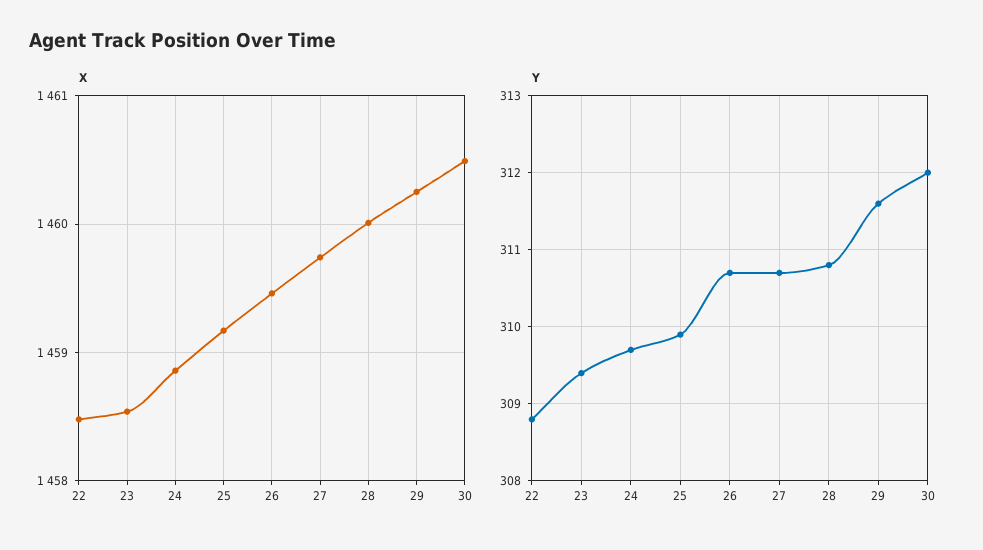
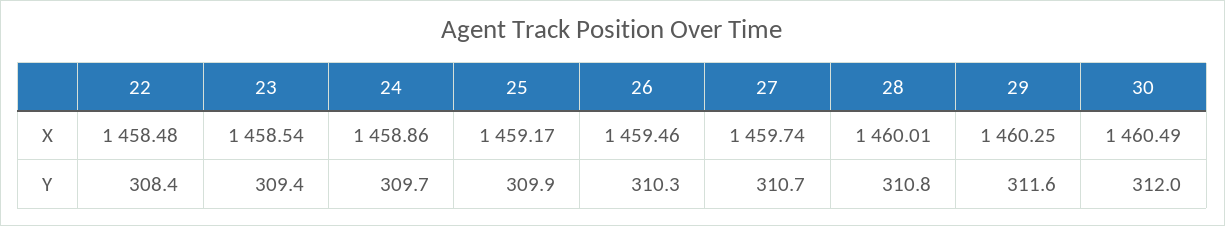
  {
    "X": {
      "22": 1458.48,
      "23": 1458.54,
      "24": 1458.86,
      "25": 1459.17,
      "26": 1459.46,
      "27": 1459.74,
      "28": 1460.01,
      "29": 1460.25,
      "30": 1460.49
    },
    "Y": {
-     "22": 308.8,
+     "22": 308.4,
      "23": 309.4,
      "24": 309.7,
      "25": 309.9,
-     "26": 310.7,
+     "26": 310.3,
      "27": 310.7,
      "28": 310.8,
      "29": 311.6,
      "30": 312
    }
  }

